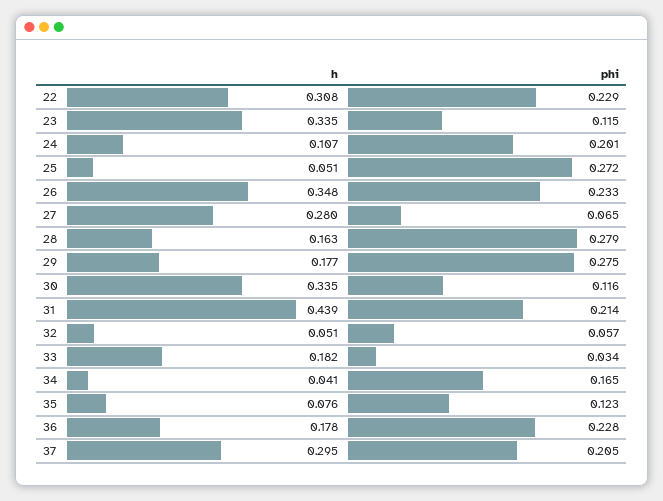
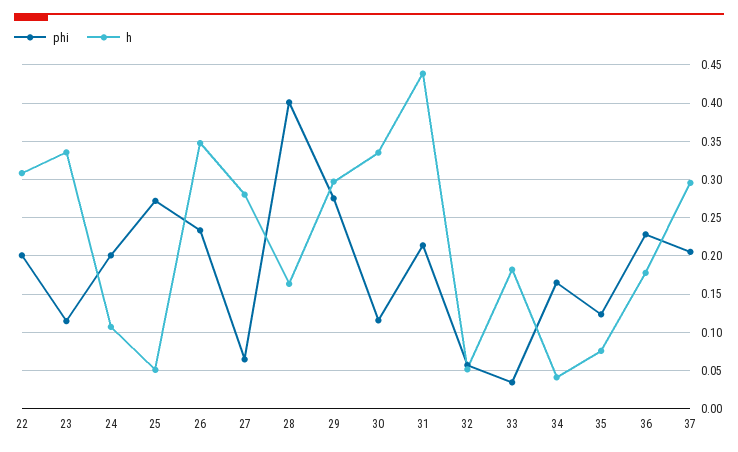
  {
    "h": {
      "22": 0.308,
      "23": 0.335,
      "24": 0.107,
      "25": 0.051,
      "26": 0.348,
      "27": 0.28,
      "28": 0.163,
-     "29": 0.177,
+     "29": 0.3,
      "30": 0.335,
      "31": 0.439,
      "32": 0.051,
      "33": 0.182,
      "34": 0.041,
      "35": 0.076,
      "36": 0.178,
      "37": 0.295
    },
    "phi": {
-     "22": 0.229,
+     "22": 0.2,
      "23": 0.115,
      "24": 0.201,
      "25": 0.272,
      "26": 0.233,
      "27": 0.065,
-     "28": 0.279,
+     "28": 0.4,
      "29": 0.275,
      "30": 0.116,
      "31": 0.214,
      "32": 0.057,
      "33": 0.034,
      "34": 0.165,
      "35": 0.123,
      "36": 0.228,
      "37": 0.205
    }
  }

